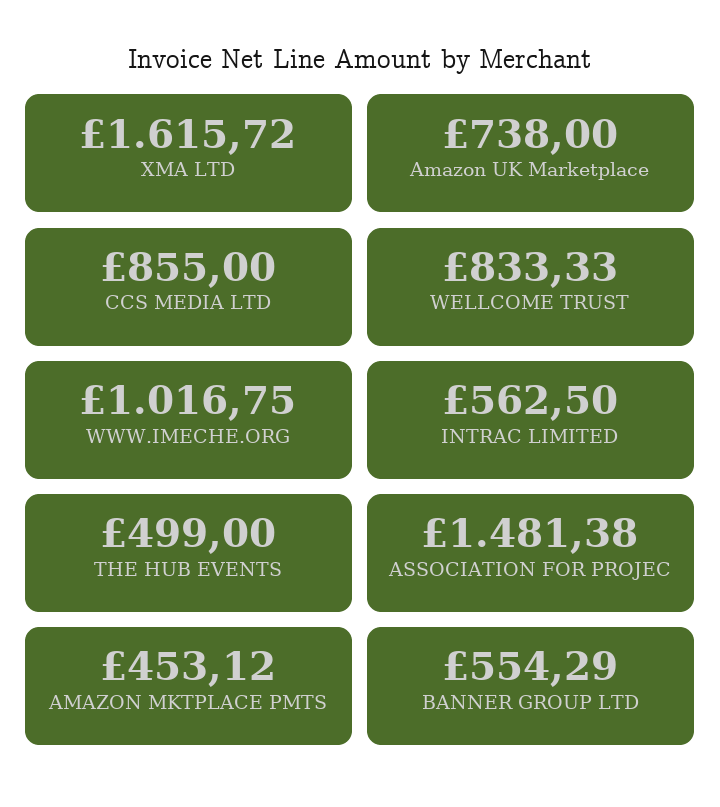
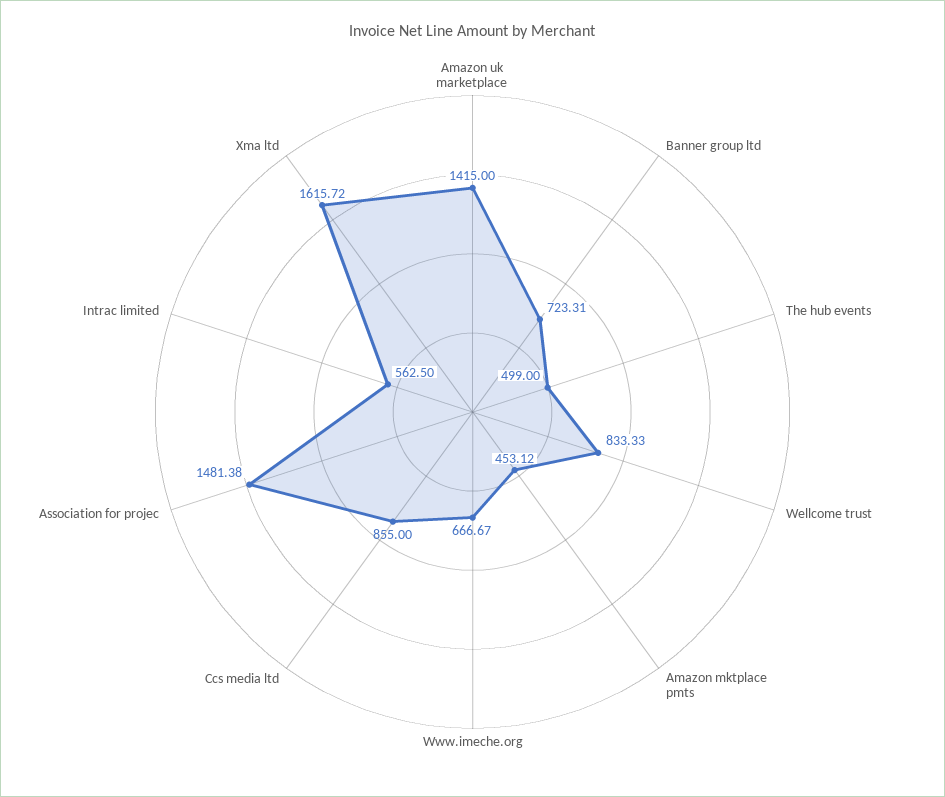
  {
    "XMA LTD": 1615.72,
-   "Amazon UK Marketplace": 738,
+   "Amazon UK Marketplace": 1415,
    "CCS MEDIA LTD": 855,
    "WELLCOME TRUST": 833.33,
-   "WWW.IMECHE.ORG": 1016.75,
+   "WWW.IMECHE.ORG": 666.67,
    "INTRAC LIMITED": 562.5,
    "THE HUB EVENTS": 499,
    "ASSOCIATION FOR PROJEC": 1481.38,
    "AMAZON MKTPLACE PMTS": 453.12,
-   "BANNER GROUP LTD": 554.29
+   "BANNER GROUP LTD": 723.31
  }

